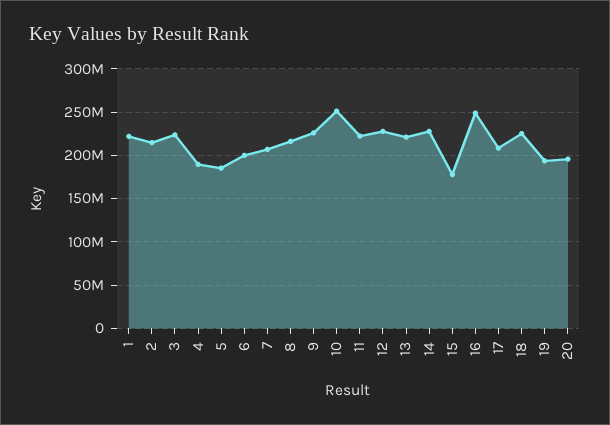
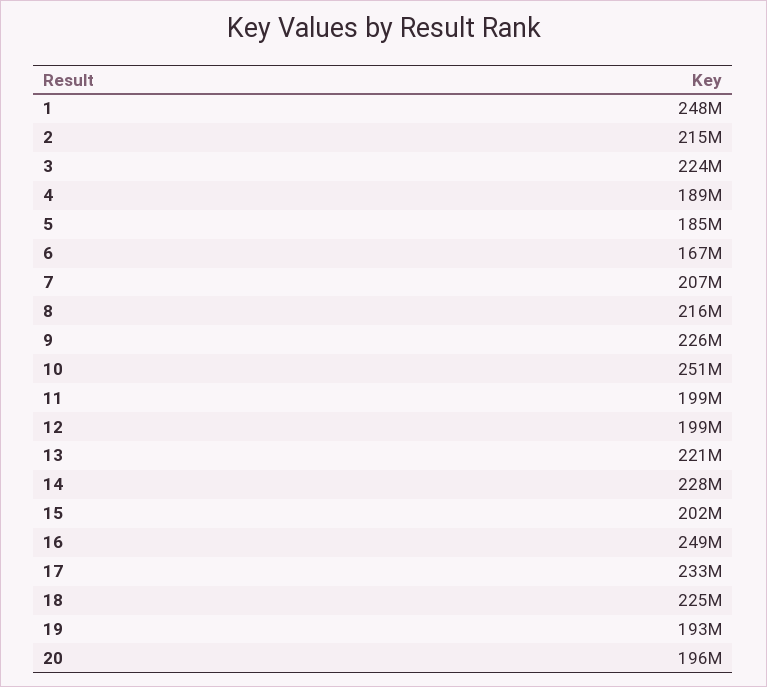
  {
-   "1": 220000000,
+   "1": 248000000,
    "2": 215000000,
    "3": 224000000,
    "4": 189000000,
    "5": 185000000,
-   "6": 200000000,
+   "6": 167000000,
    "7": 207000000,
    "8": 216000000,
    "9": 226000000,
    "10": 251000000,
-   "11": 220000000,
+   "11": 199000000,
-   "12": 230000000,
+   "12": 199000000,
    "13": 221000000,
    "14": 228000000,
-   "15": 180000000,
+   "15": 202000000,
    "16": 249000000,
-   "17": 210000000,
+   "17": 233000000,
    "18": 225000000,
    "19": 193000000,
    "20": 196000000
  }

